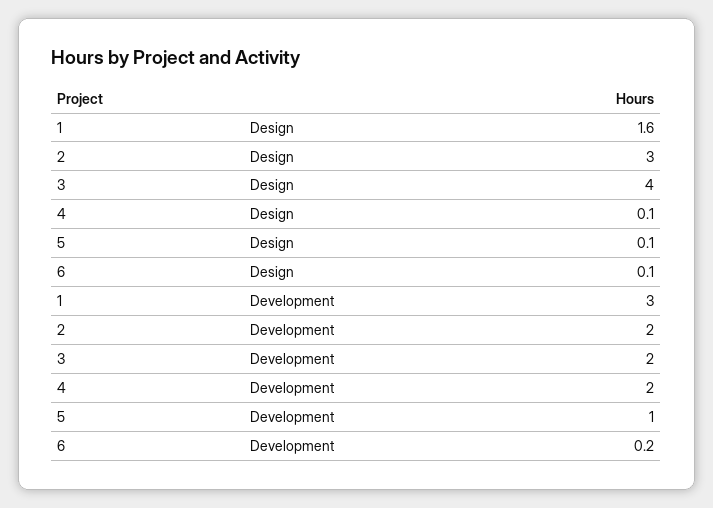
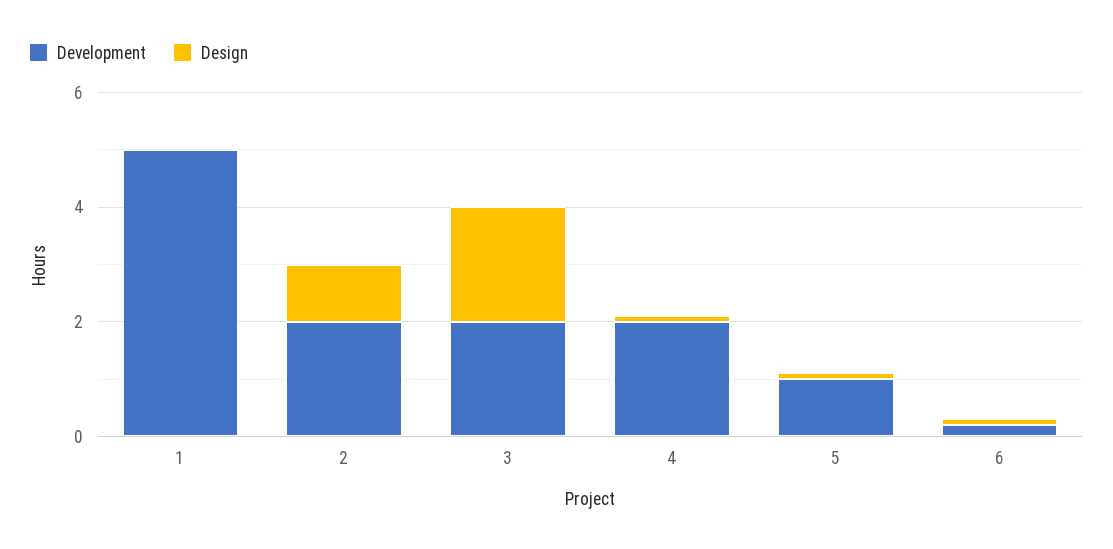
  {
    "Design": {
-     "1": 1.6,
+     "1": 0,
-     "2": 3,
+     "2": 1,
-     "3": 4,
+     "3": 2,
      "4": 0.1,
      "5": 0.1,
      "6": 0.1
    },
    "Development": {
-     "1": 3,
+     "1": 5,
      "2": 2,
      "3": 2,
      "4": 2,
      "5": 1,
      "6": 0.2
    }
  }

